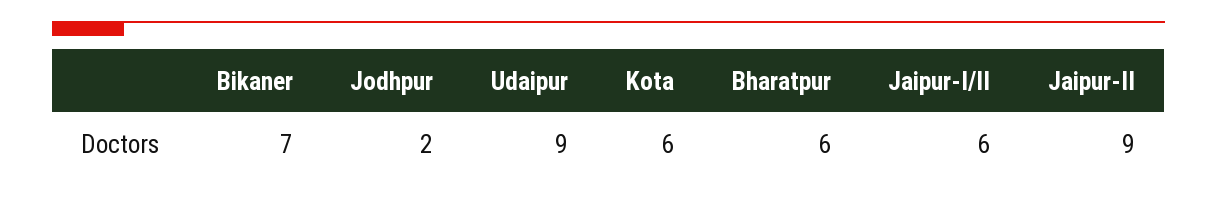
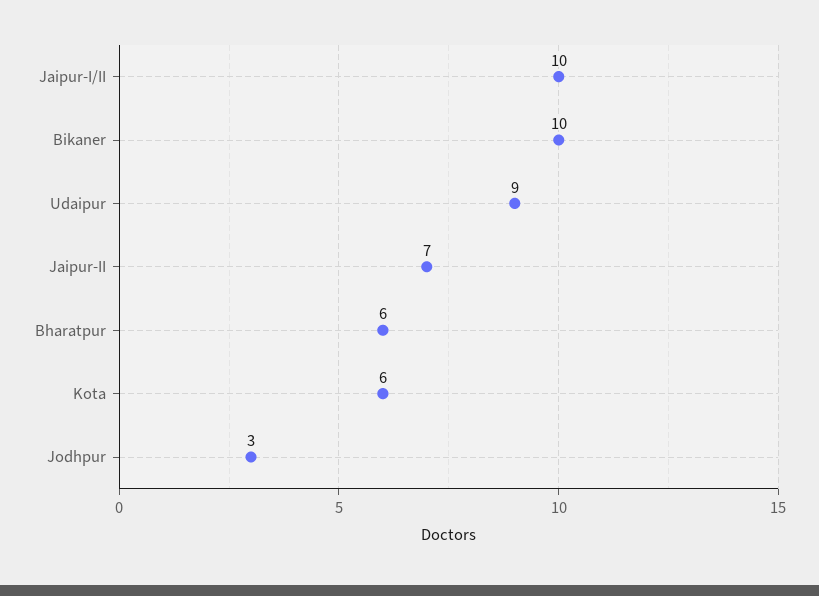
  {
-   "Bikaner": 7,
+   "Bikaner": 10,
-   "Jodhpur": 2,
+   "Jodhpur": 3,
    "Udaipur": 9,
    "Kota": 6,
    "Bharatpur": 6,
-   "Jaipur-I/II": 6,
+   "Jaipur-I/II": 10,
-   "Jaipur-II": 9
+   "Jaipur-II": 7
  }

